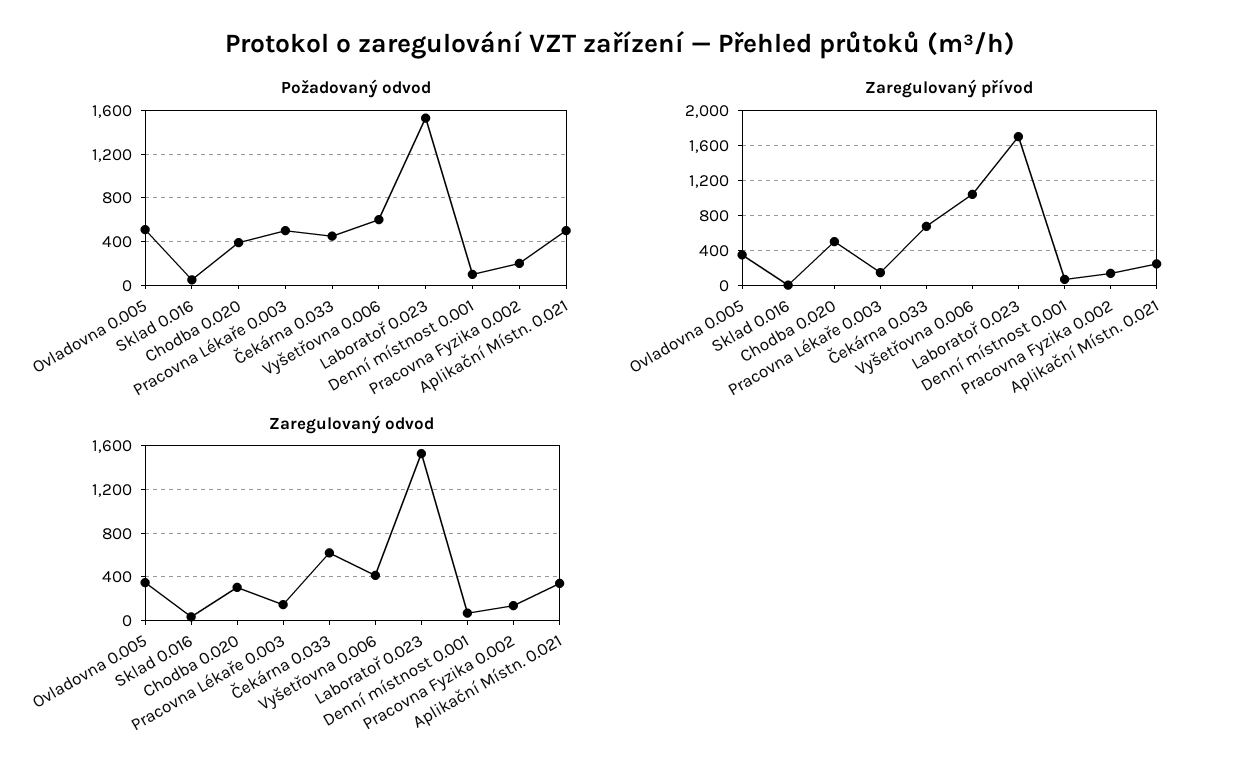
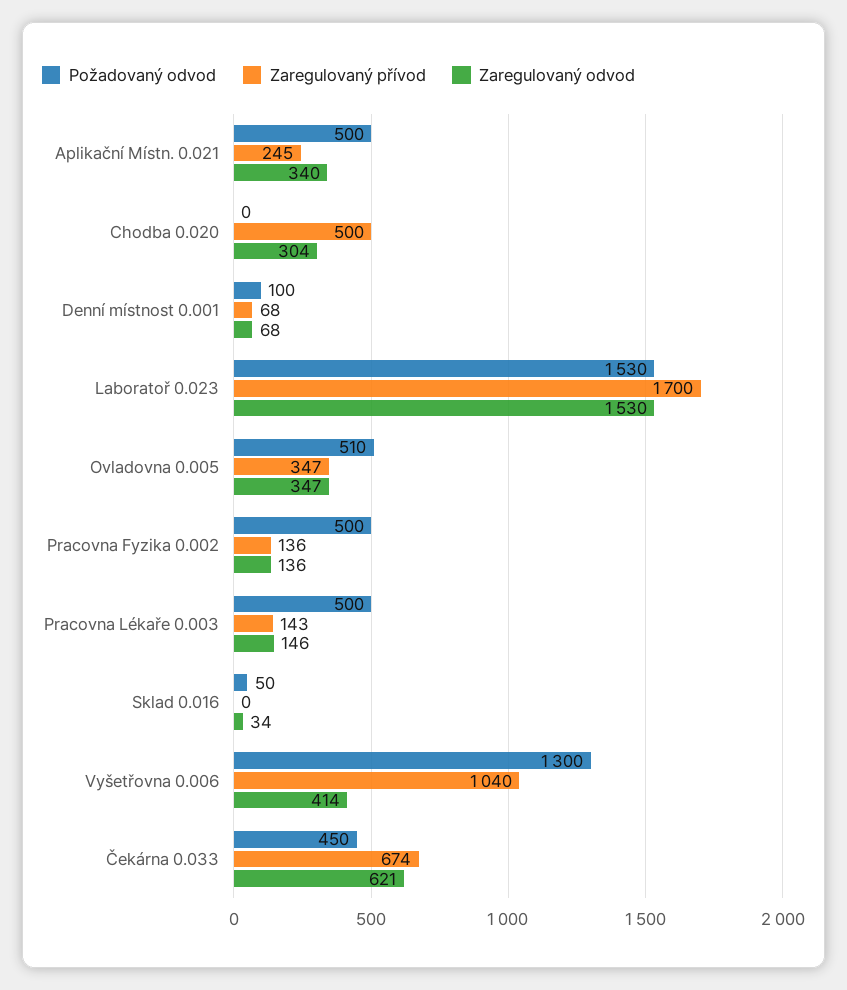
  {
    "Požadovaný odvod": {
      "Ovladovna 0.005": 510,
      "Sklad 0.016": 50,
-     "Chodba 0.020": 400,
+     "Chodba 0.020": 0,
      "Pracovna Lékaře 0.003": 500,
      "Čekárna 0.033": 450,
-     "Vyšetřovna 0.006": 600,
+     "Vyšetřovna 0.006": 1300,
      "Laboratoř 0.023": 1530,
      "Denní místnost 0.001": 100,
-     "Pracovna Fyzika 0.002": 200,
+     "Pracovna Fyzika 0.002": 500,
      "Aplikační Místn. 0.021": 500
    },
    "Zaregulovaný přívod": {
      "Ovladovna 0.005": 347,
      "Sklad 0.016": 0,
      "Chodba 0.020": 500,
      "Pracovna Lékaře 0.003": 143,
      "Čekárna 0.033": 674,
      "Vyšetřovna 0.006": 1040,
      "Laboratoř 0.023": 1700,
      "Denní místnost 0.001": 68,
      "Pracovna Fyzika 0.002": 136,
      "Aplikační Místn. 0.021": 245
    },
    "Zaregulovaný odvod": {
      "Ovladovna 0.005": 347,
      "Sklad 0.016": 34,
      "Chodba 0.020": 304,
      "Pracovna Lékaře 0.003": 146,
      "Čekárna 0.033": 621,
      "Vyšetřovna 0.006": 414,
      "Laboratoř 0.023": 1530,
      "Denní místnost 0.001": 68,
      "Pracovna Fyzika 0.002": 136,
      "Aplikační Místn. 0.021": 340
    }
  }

